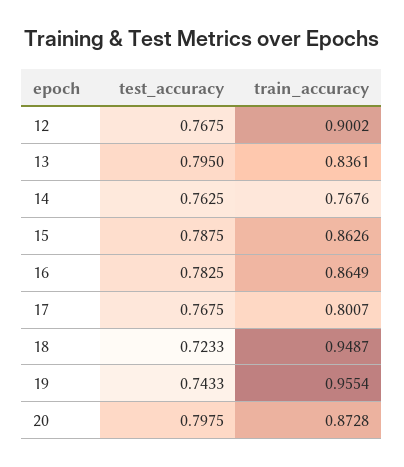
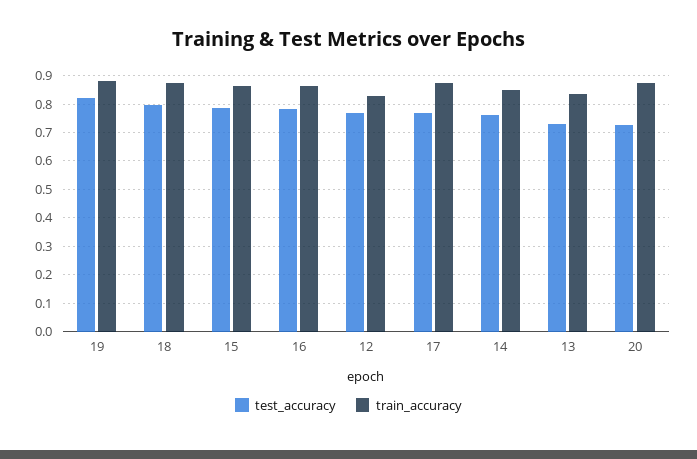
  {
    "test_accuracy": {
      "12": 0.7675,
-     "13": 0.795,
+     "13": 0.725,
      "14": 0.7625,
      "15": 0.7875,
      "16": 0.7825,
      "17": 0.7675,
-     "18": 0.7233,
+     "18": 0.8,
-     "19": 0.7433,
+     "19": 0.825,
-     "20": 0.7975
+     "20": 0.725
    },
    "train_accuracy": {
-     "12": 0.9002,
+     "12": 0.825,
      "13": 0.8361,
-     "14": 0.7676,
+     "14": 0.85,
      "15": 0.8626,
      "16": 0.8649,
-     "17": 0.8007,
+     "17": 0.875,
-     "18": 0.9487,
+     "18": 0.875,
-     "19": 0.9554,
+     "19": 0.875,
      "20": 0.8728
    }
  }

